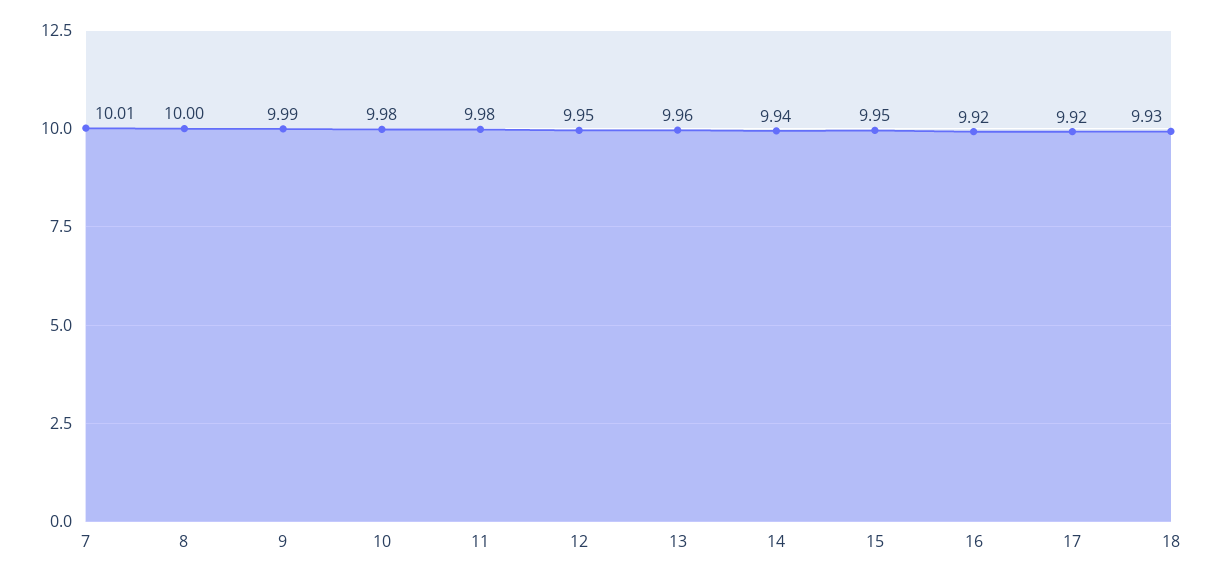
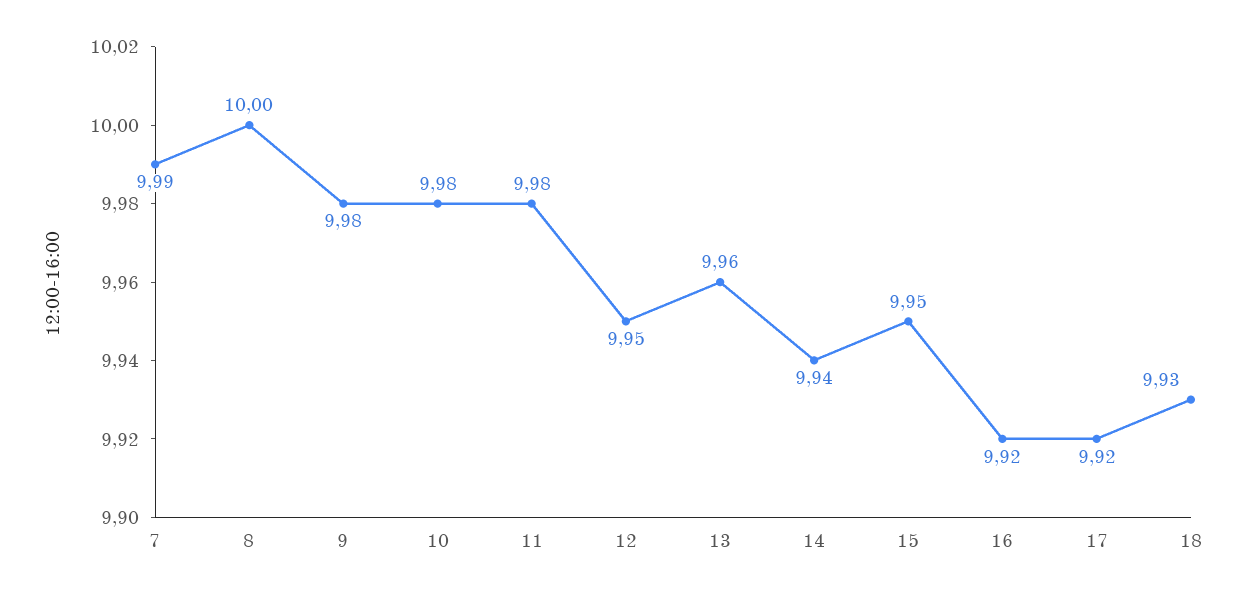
  {
-   "7": 10.01,
+   "7": 9.99,
    "8": 10,
-   "9": 9.99,
+   "9": 9.98,
    "10": 9.98,
    "11": 9.98,
    "12": 9.95,
    "13": 9.96,
    "14": 9.94,
    "15": 9.95,
    "16": 9.92,
    "17": 9.92,
    "18": 9.93
  }

